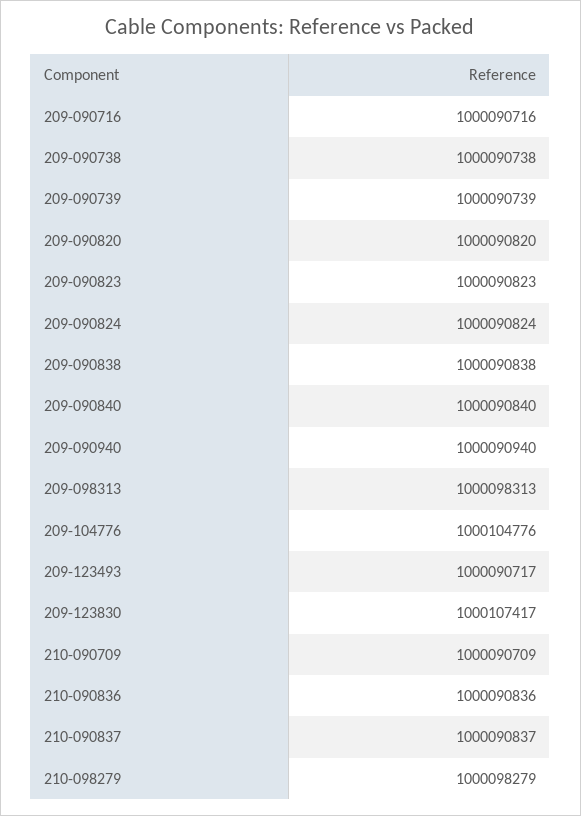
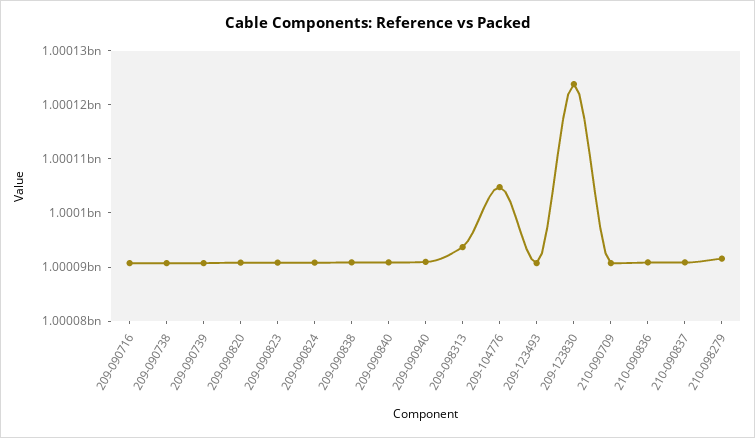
  {
    "209-090716": 1000090716,
    "209-090738": 1000090738,
    "209-090739": 1000090739,
    "209-090820": 1000090820,
    "209-090823": 1000090823,
    "209-090824": 1000090824,
    "209-090838": 1000090838,
    "209-090840": 1000090840,
    "209-090940": 1000090940,
-   "209-098313": 1000098313,
+   "209-098313": 1000094000,
    "209-104776": 1000104776,
    "209-123493": 1000090717,
-   "209-123830": 1000107417,
+   "209-123830": 1000124000,
    "210-090709": 1000090709,
    "210-090836": 1000090836,
    "210-090837": 1000090837,
-   "210-098279": 1000098279
+   "210-098279": 1000092000
  }

